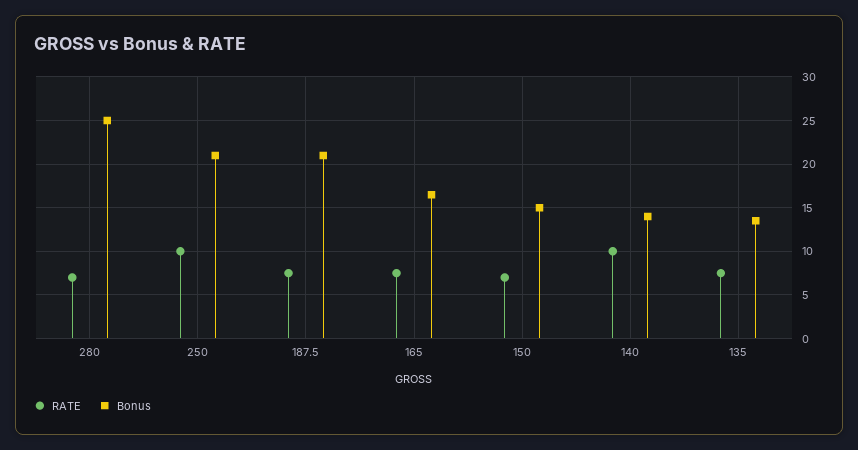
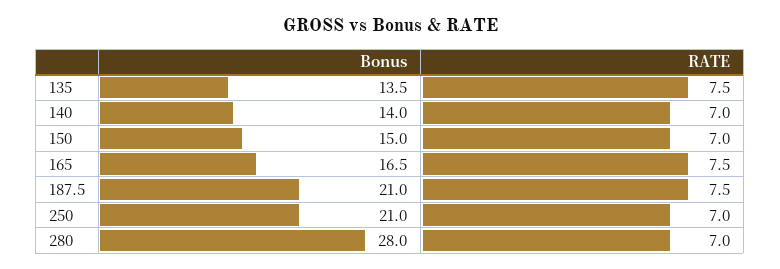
  {
    "RATE": {
      "280": 7,
-     "250": 10,
+     "250": 7,
      "187.5": 7.5,
      "165": 7.5,
      "150": 7,
-     "140": 10,
+     "140": 7,
      "135": 7.5
    },
    "Bonus": {
-     "280": 25,
+     "280": 28,
      "250": 21,
      "187.5": 21,
      "165": 16.5,
      "150": 15,
      "140": 14,
      "135": 13.5
    }
  }

